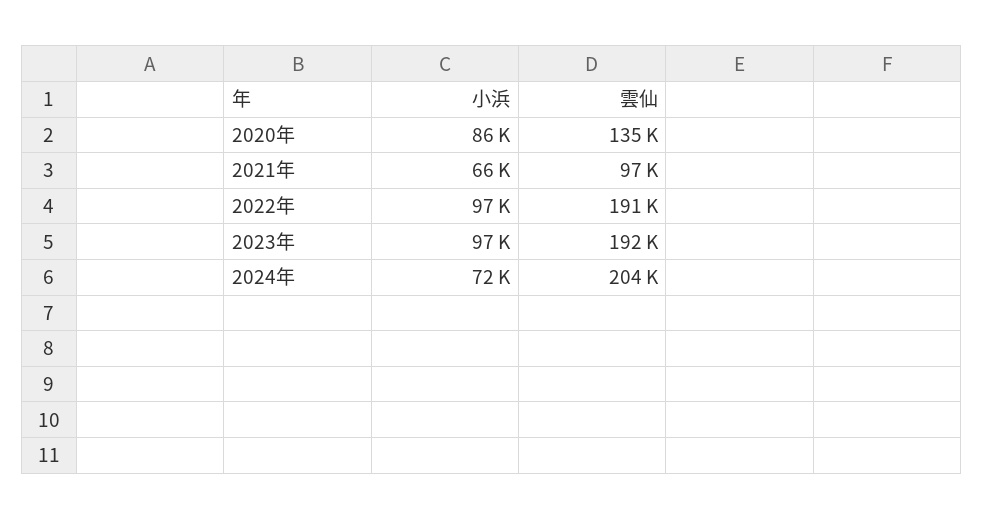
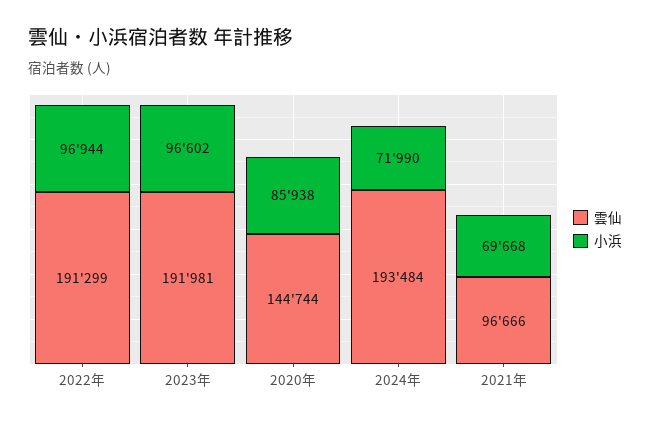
  {
    "小浜": {
      "2020年": 85938,
-     "2021年": 66000,
+     "2021年": 69668,
      "2022年": 96944,
      "2023年": 96602,
      "2024年": 71990
    },
    "雲仙": {
-     "2020年": 135000,
+     "2020年": 144744,
      "2021年": 96666,
      "2022年": 191299,
      "2023年": 191981,
-     "2024年": 204000
+     "2024年": 193484
    }
  }

